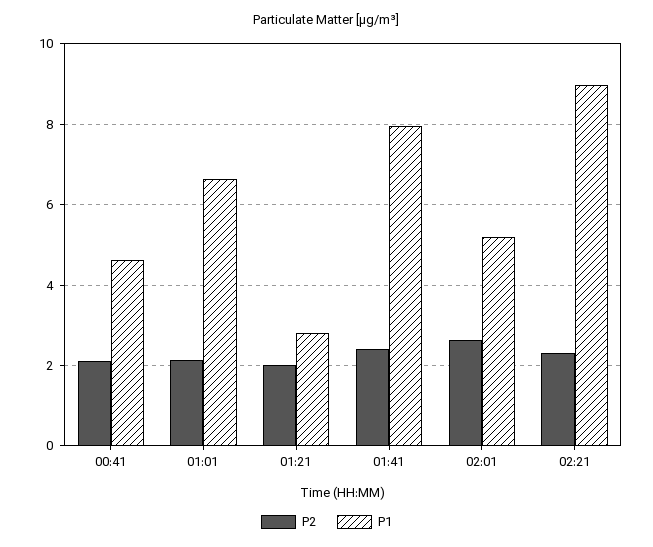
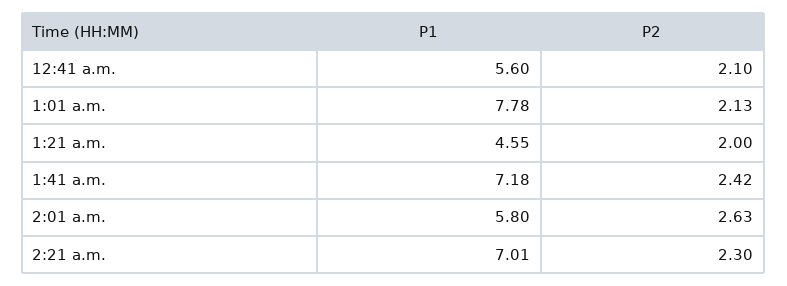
  {
    "P2": {
      "00:41": 2.1,
      "01:01": 2.13,
      "01:21": 2,
      "01:41": 2.42,
      "02:01": 2.63,
      "02:21": 2.3
    },
    "P1": {
-     "00:41": 4.6,
+     "00:41": 5.6,
-     "01:01": 6.6,
+     "01:01": 7.78,
-     "01:21": 2.8,
+     "01:21": 4.55,
-     "01:41": 8,
+     "01:41": 7.18,
-     "02:01": 5.2,
+     "02:01": 5.8,
-     "02:21": 9
+     "02:21": 7.01
    }
  }

